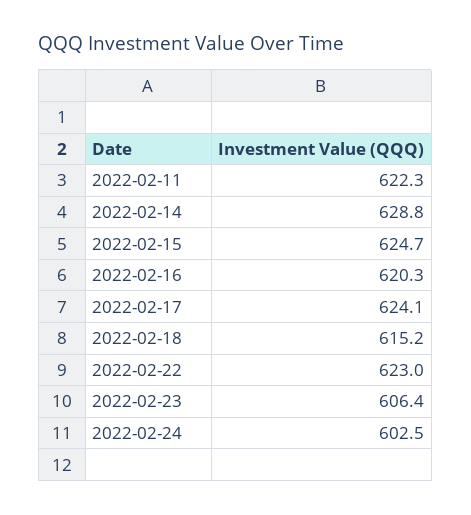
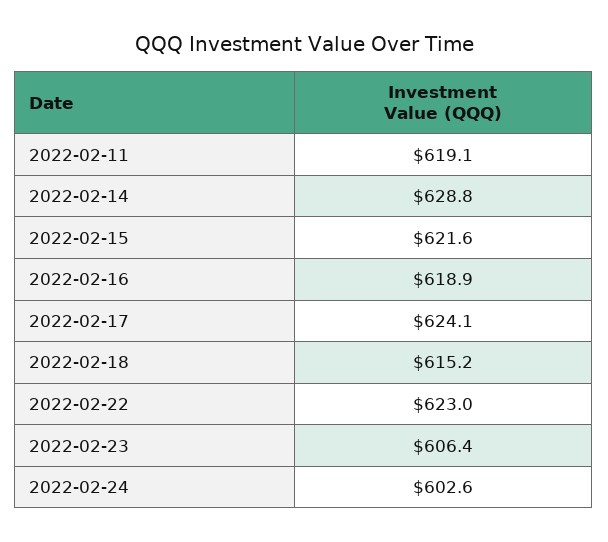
  {
-   "2022-02-11": 622.3,
+   "2022-02-11": 619.1,
    "2022-02-14": 628.8,
-   "2022-02-15": 624.7,
+   "2022-02-15": 621.6,
-   "2022-02-16": 620.3,
+   "2022-02-16": 618.9,
    "2022-02-17": 624.1,
    "2022-02-18": 615.2,
    "2022-02-22": 623,
    "2022-02-23": 606.4,
-   "2022-02-24": 602.5
+   "2022-02-24": 602.6
  }

